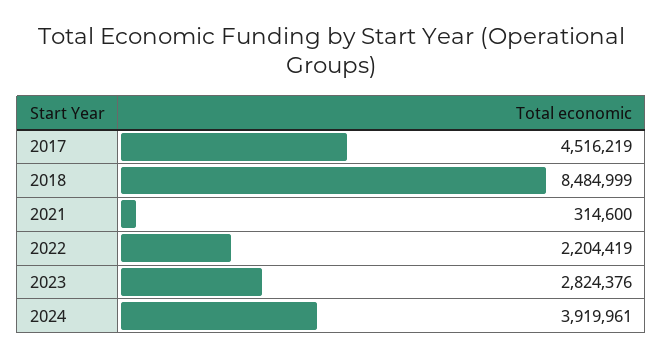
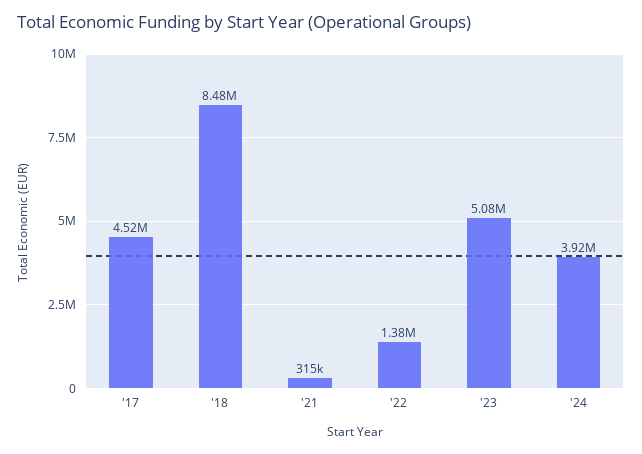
  {
    "2017": 4516219,
    "2018": 8484999,
    "2021": 314600,
-   "2022": 2204419,
+   "2022": 1380000,
-   "2023": 2824376,
+   "2023": 5080000,
    "2024": 3919961
  }

